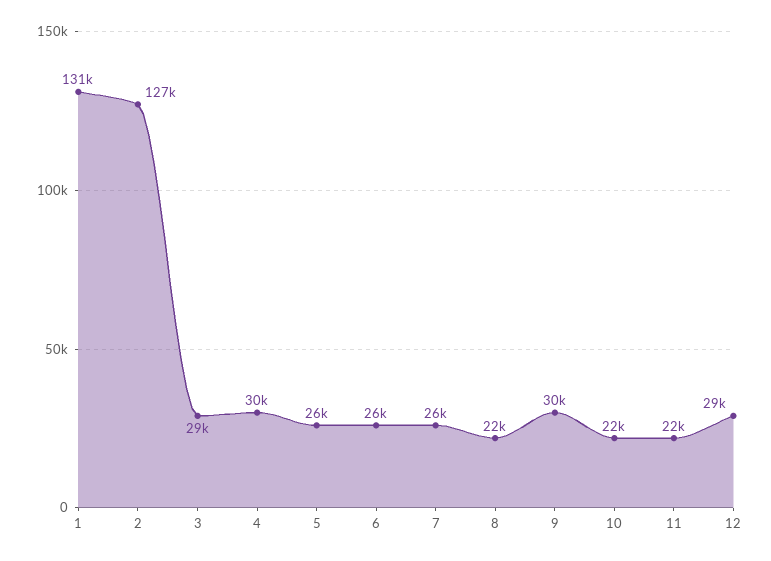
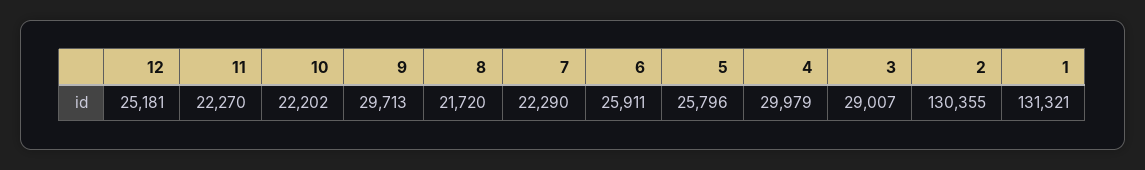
  {
    "1": 131321,
-   "2": 127000,
+   "2": 130355,
    "3": 29007,
    "4": 29979,
    "5": 25796,
    "6": 25911,
-   "7": 26000,
+   "7": 22290,
    "8": 21720,
    "9": 29713,
    "10": 22202,
    "11": 22270,
-   "12": 29000
+   "12": 25181
  }

